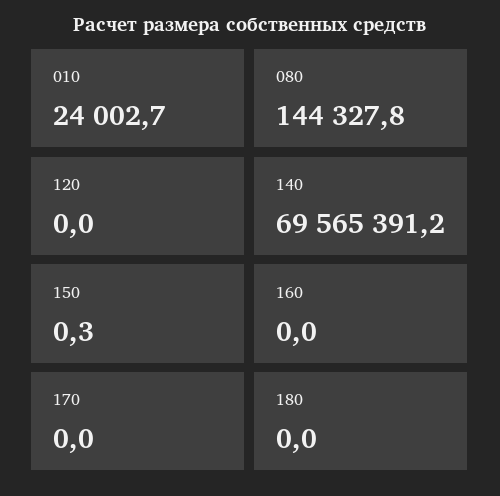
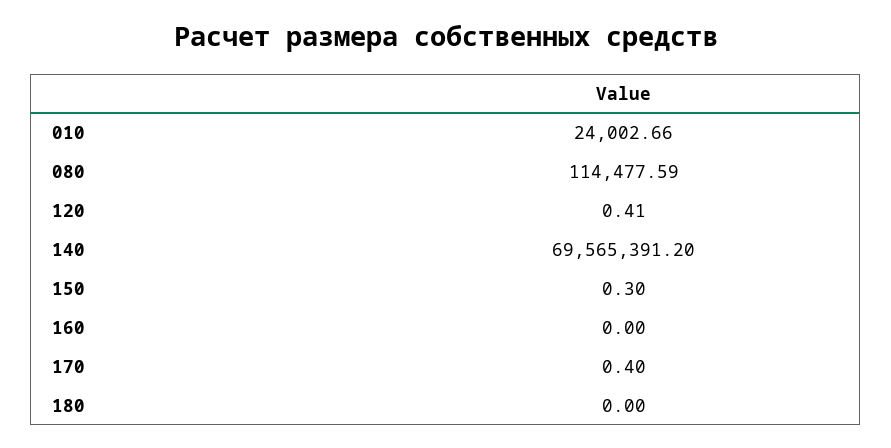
  {
    "010": 24002.66,
-   "080": 144327.8,
+   "080": 114477.59,
-   "120": 0,
+   "120": 0.41,
    "140": 69565391.2,
    "150": 0.3,
    "160": 0,
-   "170": 0,
+   "170": 0.4,
    "180": 0
  }

